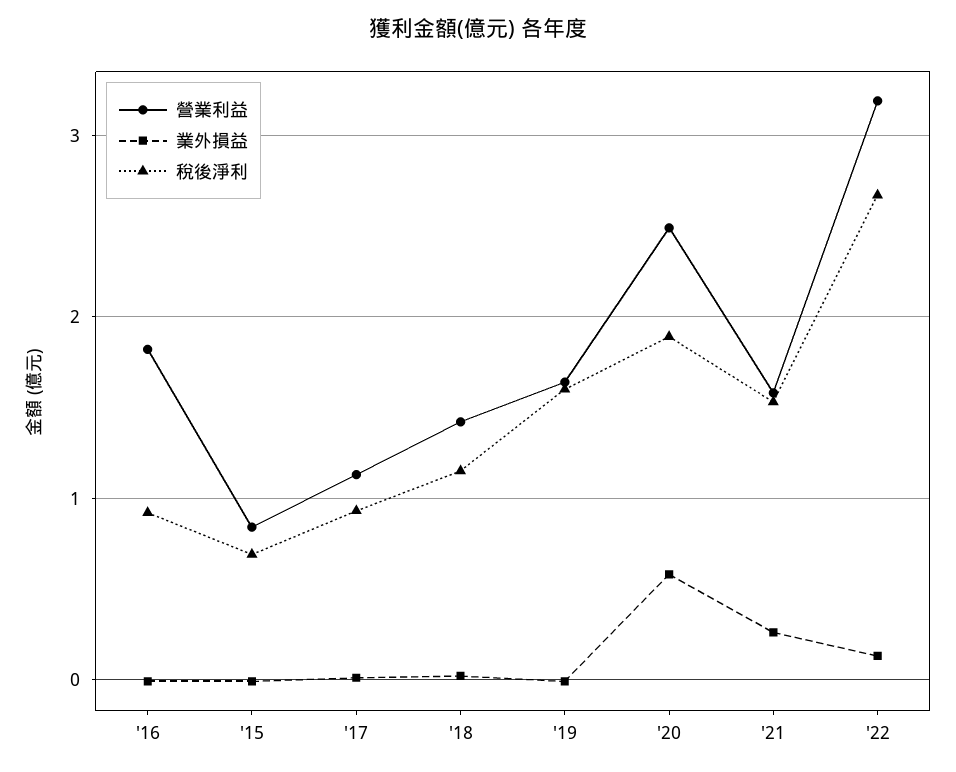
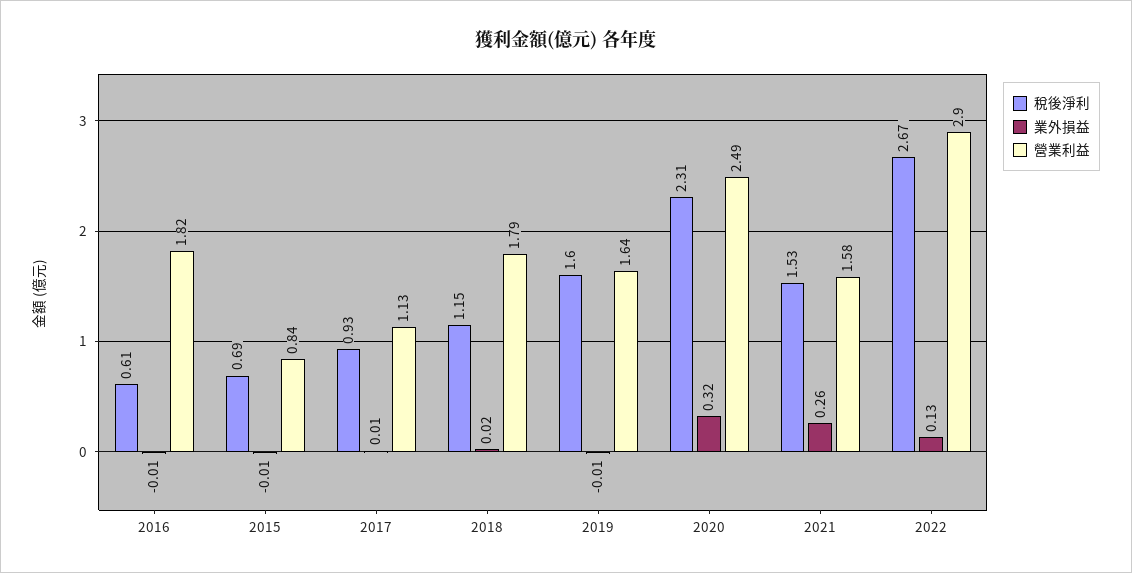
  {
    "營業利益": {
      "'16": 1.82,
      "'15": 0.84,
      "'17": 1.13,
-     "'18": 1.4,
+     "'18": 1.79,
      "'19": 1.64,
      "'20": 2.49,
      "'21": 1.58,
-     "'22": 3.2
+     "'22": 2.9
    },
    "業外損益": {
      "'16": -0.01,
      "'15": -0.01,
      "'17": 0.01,
      "'18": 0.02,
      "'19": -0.01,
-     "'20": 0.6,
+     "'20": 0.32,
      "'21": 0.26,
      "'22": 0.13
    },
    "稅後淨利": {
-     "'16": 0.9,
+     "'16": 0.61,
      "'15": 0.69,
      "'17": 0.93,
      "'18": 1.15,
      "'19": 1.6,
-     "'20": 1.9,
+     "'20": 2.31,
      "'21": 1.53,
      "'22": 2.67
    }
  }

